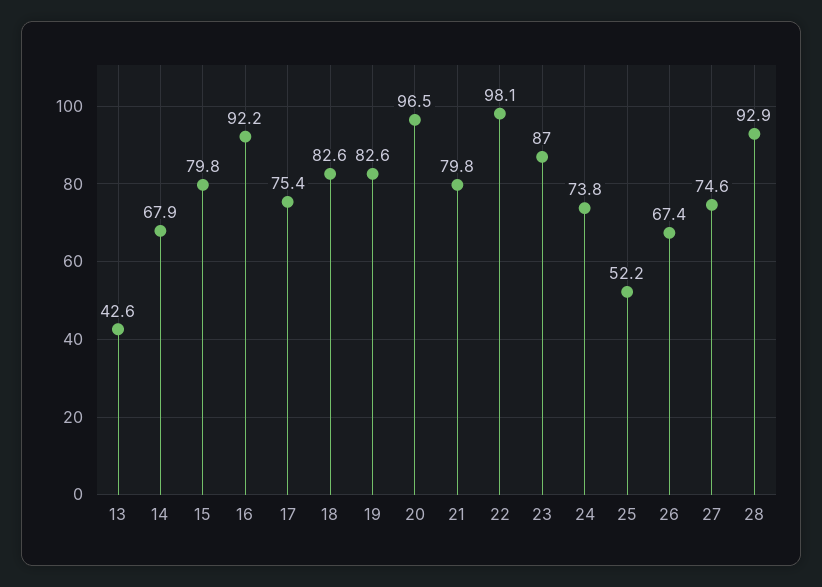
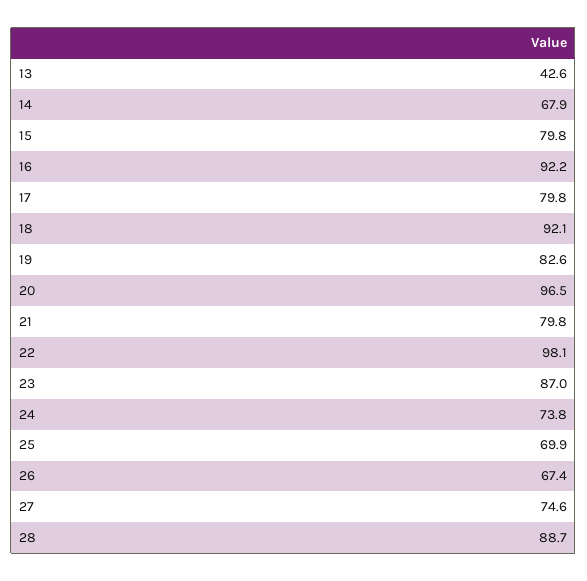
  {
    "13": 42.6,
    "14": 67.9,
    "15": 79.8,
    "16": 92.2,
-   "17": 75.4,
+   "17": 79.8,
-   "18": 82.6,
+   "18": 92.1,
    "19": 82.6,
    "20": 96.5,
    "21": 79.8,
    "22": 98.1,
    "23": 87,
    "24": 73.8,
-   "25": 52.2,
+   "25": 69.9,
    "26": 67.4,
    "27": 74.6,
-   "28": 92.9
+   "28": 88.7
  }

